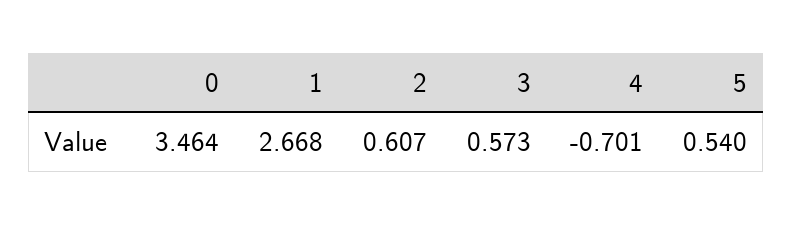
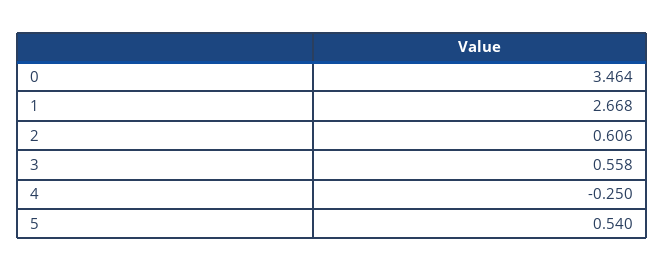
  {
    "0": 3.464,
    "1": 2.668,
-   "2": 0.607,
+   "2": 0.606,
-   "3": 0.573,
+   "3": 0.558,
-   "4": -0.701,
+   "4": -0.25,
    "5": 0.54
  }

